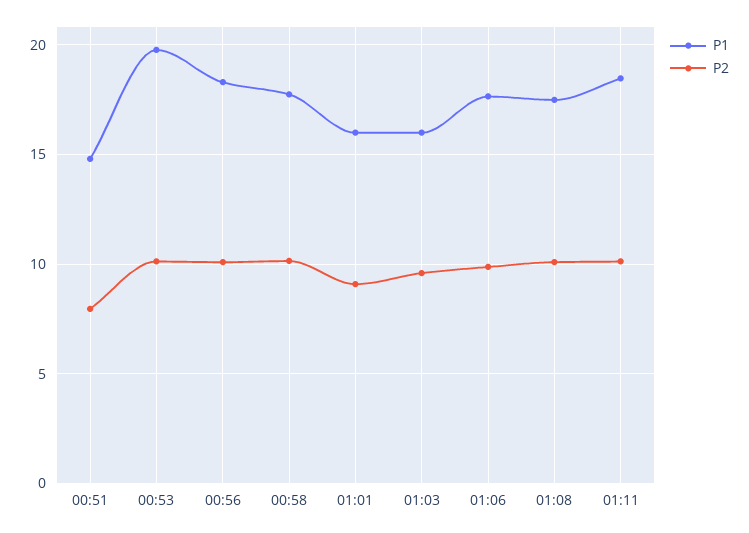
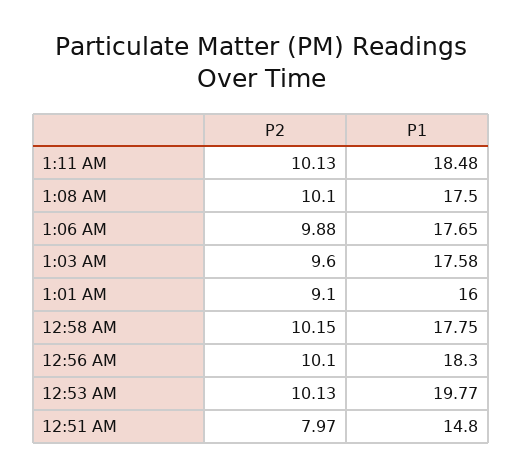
  {
    "P1": {
      "00:51": 14.8,
      "00:53": 19.77,
      "00:56": 18.3,
      "00:58": 17.75,
      "01:01": 16,
-     "01:03": 16,
+     "01:03": 17.58,
      "01:06": 17.65,
      "01:08": 17.5,
      "01:11": 18.48
    },
    "P2": {
      "00:51": 7.97,
      "00:53": 10.13,
      "00:56": 10.1,
      "00:58": 10.15,
      "01:01": 9.1,
      "01:03": 9.6,
      "01:06": 9.88,
      "01:08": 10.1,
      "01:11": 10.13
    }
  }

